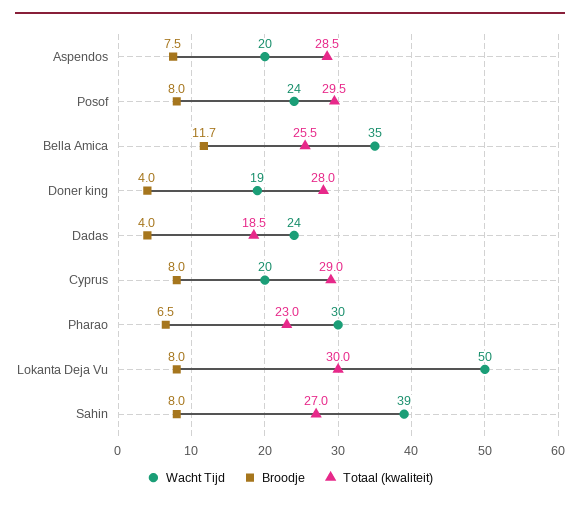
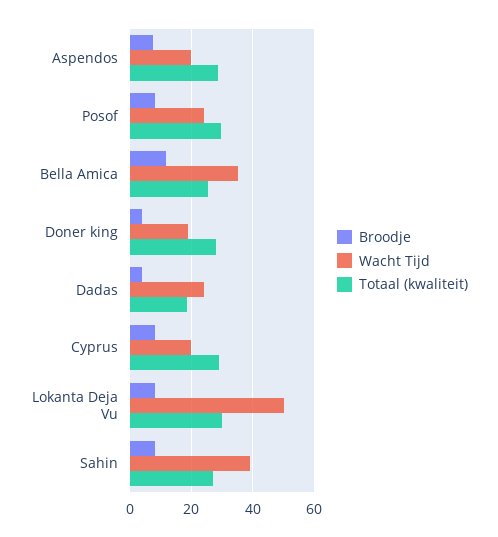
  {
    "Wacht Tijd": {
      "Aspendos": 20,
      "Posof": 24,
      "Bella Amica": 35,
      "Doner king": 19,
      "Dadas": 24,
      "Cyprus": 20,
-     "Pharao": 30,
      "Lokanta Deja Vu": 50,
      "Sahin": 39
    },
    "Broodje": {
      "Aspendos": 7.5,
      "Posof": 8,
      "Bella Amica": 11.7,
      "Doner king": 4,
      "Dadas": 4,
      "Cyprus": 8,
-     "Pharao": 6.5,
      "Lokanta Deja Vu": 8,
      "Sahin": 8
    },
    "Totaal (kwaliteit)": {
      "Aspendos": 28.5,
      "Posof": 29.5,
      "Bella Amica": 25.5,
      "Doner king": 28,
      "Dadas": 18.5,
      "Cyprus": 29,
-     "Pharao": 23,
      "Lokanta Deja Vu": 30,
      "Sahin": 27
    }
  }

